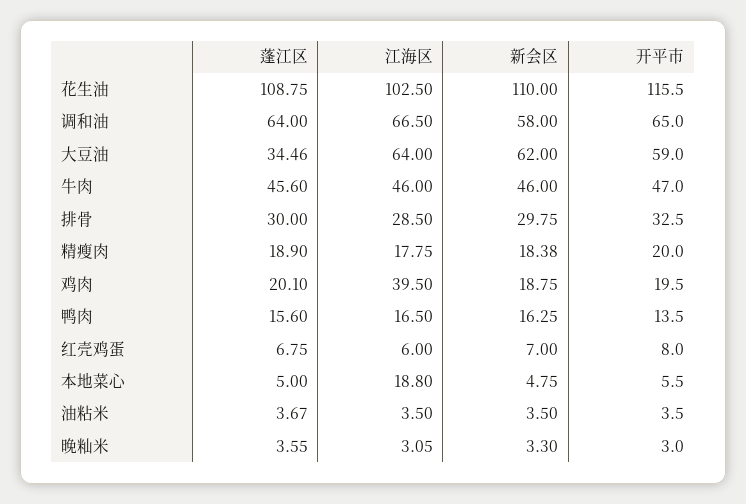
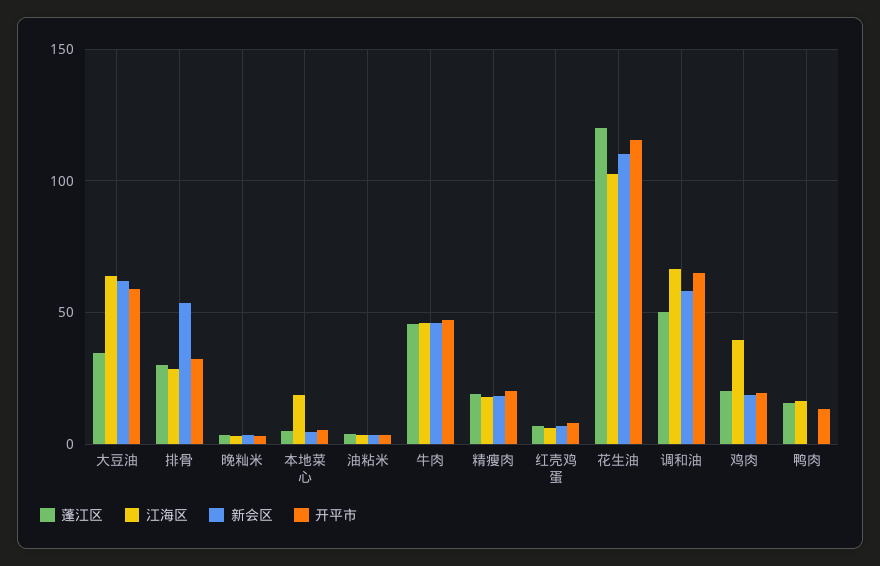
  {
    "蓬江区": {
-     "花生油": 108.75,
+     "花生油": 120,
-     "调和油": 64,
+     "调和油": 50,
      "大豆油": 34.46,
      "牛肉": 45.6,
      "排骨": 30,
      "精瘦肉": 18.9,
      "鸡肉": 20.1,
      "鸭肉": 15.6,
      "红壳鸡蛋": 6.75,
      "本地菜心": 5,
      "油粘米": 3.67,
      "晚籼米": 3.55
    },
    "江海区": {
      "花生油": 102.5,
      "调和油": 66.5,
      "大豆油": 64,
      "牛肉": 46,
      "排骨": 28.5,
      "精瘦肉": 17.75,
      "鸡肉": 39.5,
      "鸭肉": 16.5,
      "红壳鸡蛋": 6,
      "本地菜心": 18.8,
      "油粘米": 3.5,
      "晚籼米": 3.05
    },
    "新会区": {
      "花生油": 110,
      "调和油": 58,
      "大豆油": 62,
      "牛肉": 46,
-     "排骨": 29.75,
+     "排骨": 55,
      "精瘦肉": 18.38,
      "鸡肉": 18.75,
-     "鸭肉": 16.25,
+     "鸭肉": 0,
      "红壳鸡蛋": 7,
      "本地菜心": 4.75,
      "油粘米": 3.5,
      "晚籼米": 3.3
    },
    "开平市": {
      "花生油": 115.5,
      "调和油": 65,
      "大豆油": 59,
      "牛肉": 47,
      "排骨": 32.5,
      "精瘦肉": 20,
      "鸡肉": 19.5,
      "鸭肉": 13.5,
      "红壳鸡蛋": 8,
      "本地菜心": 5.5,
      "油粘米": 3.5,
      "晚籼米": 3
    }
  }

